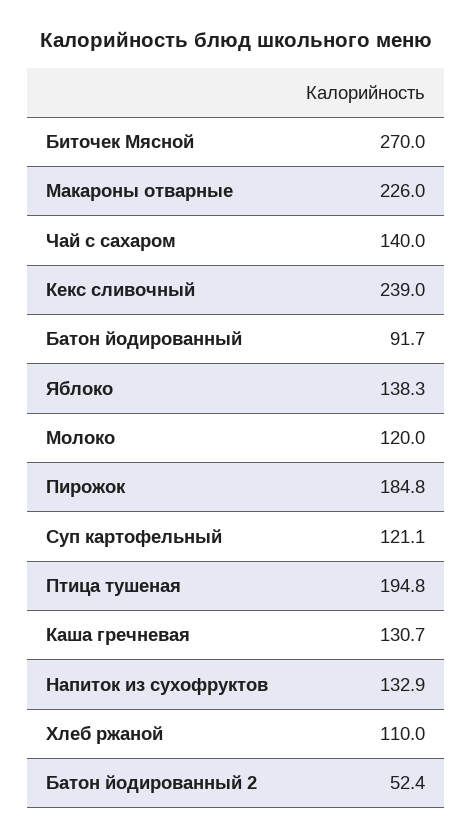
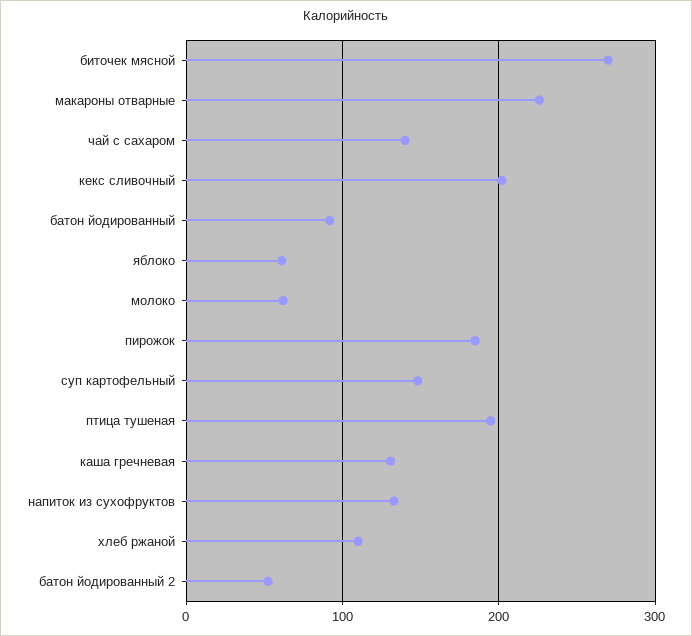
  {
    "Биточек Мясной": 270,
    "Макароны отварные": 226,
    "Чай с сахаром": 140,
-   "Кекс сливочный": 239,
+   "Кекс сливочный": 200,
    "Батон йодированный": 91.7,
-   "Яблоко": 138.3,
+   "Яблоко": 60,
-   "Молоко": 120,
+   "Молоко": 60,
    "Пирожок": 184.8,
-   "Суп картофельный": 121.1,
+   "Суп картофельный": 150,
    "Птица тушеная": 194.8,
    "Каша гречневая": 130.7,
    "Напиток из сухофруктов": 132.9,
    "Хлеб ржаной": 110,
    "Батон йодированный 2": 52.4
  }

